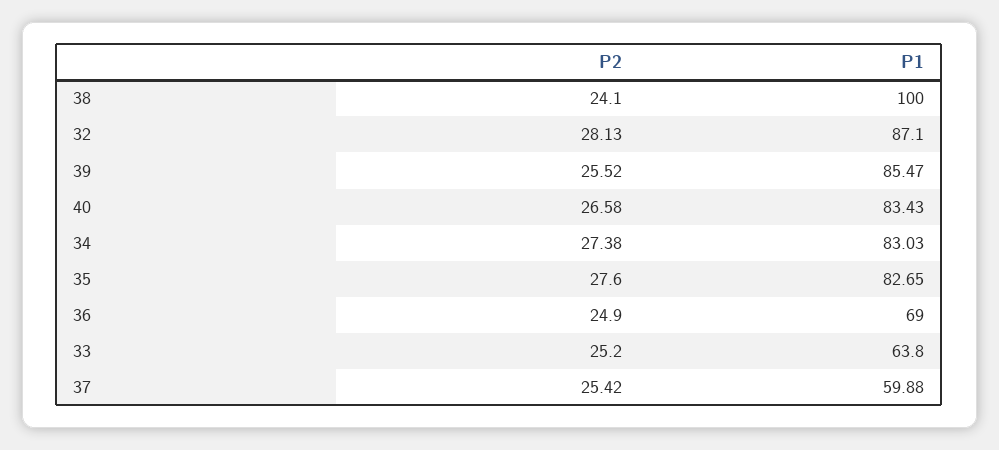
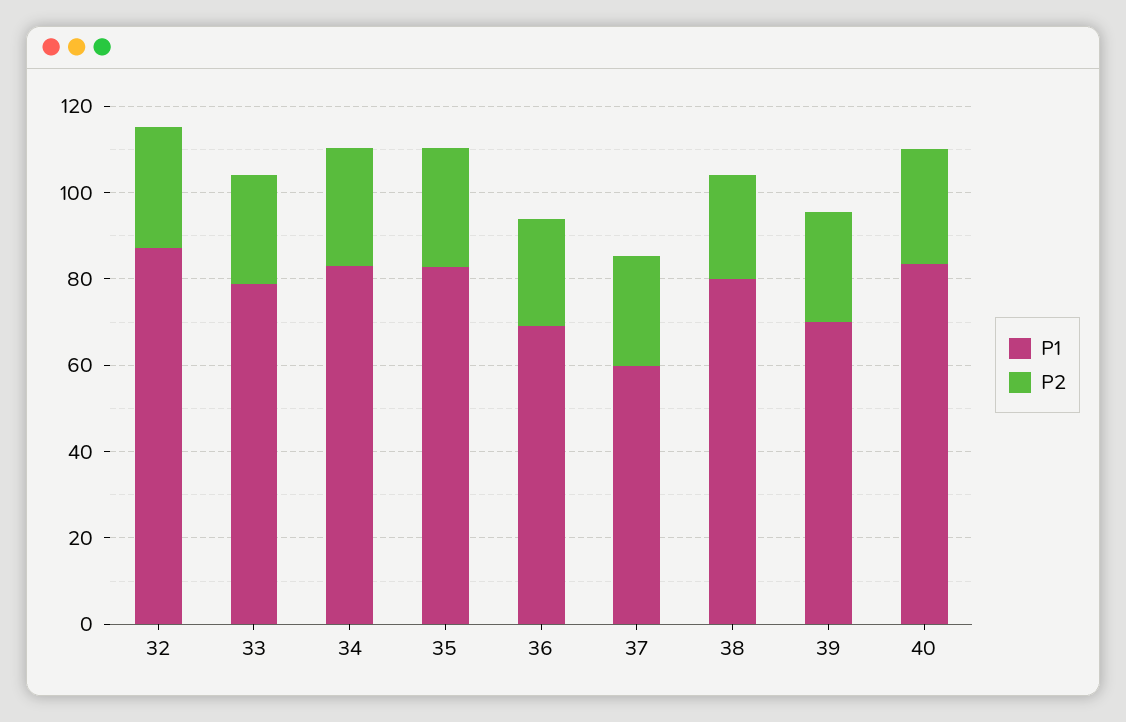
  {
    "P2": {
      "38": 24.1,
      "32": 28.13,
      "39": 25.52,
      "40": 26.58,
      "34": 27.38,
      "35": 27.6,
      "36": 24.9,
      "33": 25.2,
      "37": 25.42
    },
    "P1": {
-     "38": 100,
+     "38": 80,
      "32": 87.1,
-     "39": 85.47,
+     "39": 70,
      "40": 83.43,
      "34": 83.03,
      "35": 82.65,
      "36": 69,
-     "33": 63.8,
+     "33": 80,
      "37": 59.88
    }
  }

